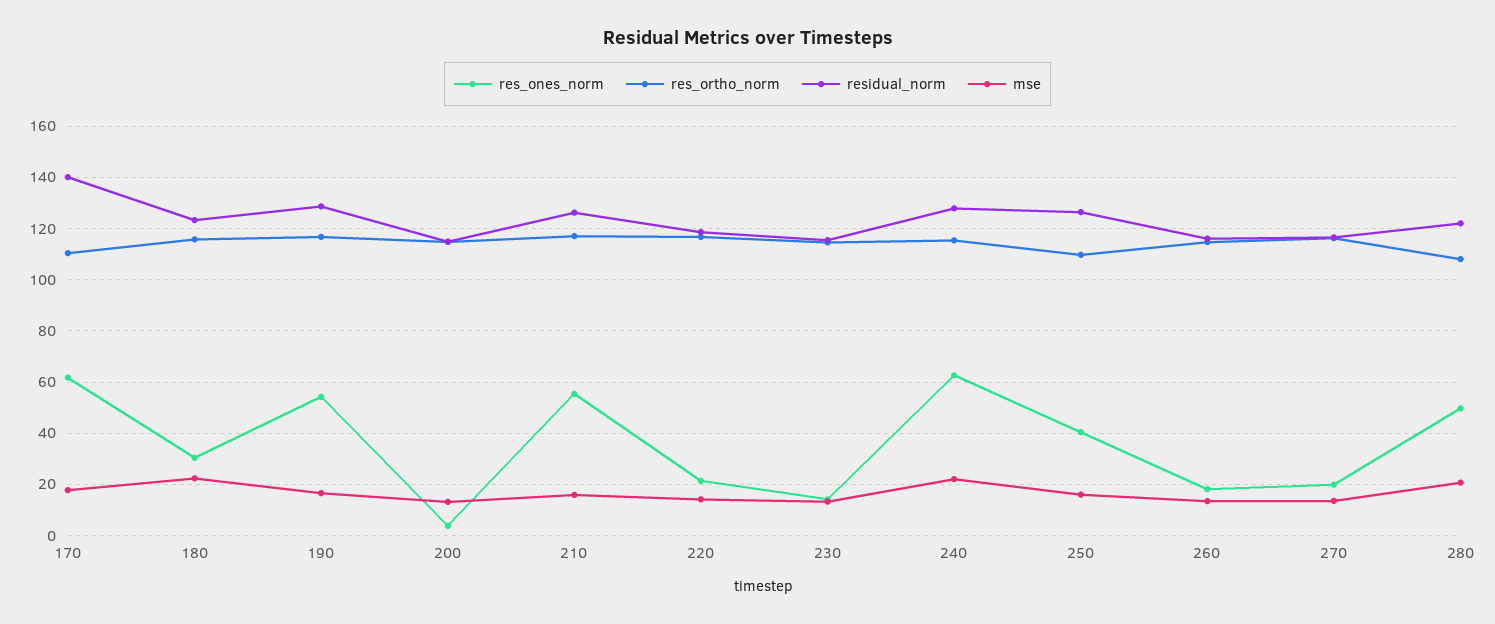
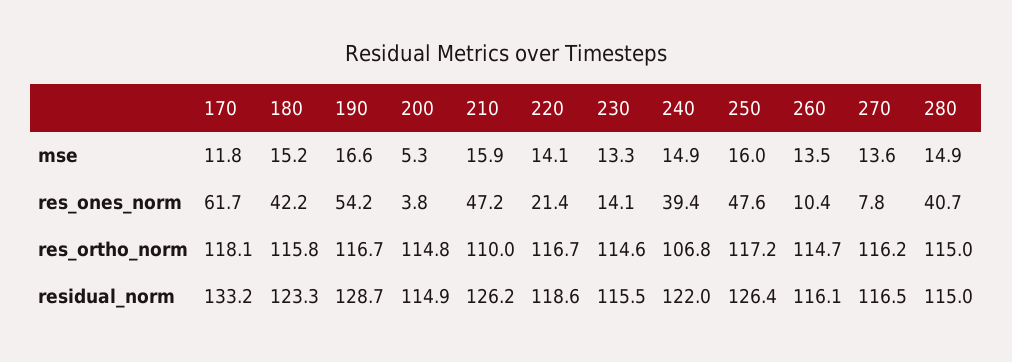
  {
    "res_ones_norm": {
      "170": 61.7,
-     "180": 30,
+     "180": 42.2,
      "190": 54.2,
      "200": 3.8,
-     "210": 55,
+     "210": 47.2,
      "220": 21.4,
      "230": 14.1,
-     "240": 62.5,
+     "240": 39.4,
-     "250": 40,
+     "250": 47.6,
-     "260": 17.5,
+     "260": 10.4,
-     "270": 20,
+     "270": 7.8,
-     "280": 50
+     "280": 40.7
    },
    "res_ortho_norm": {
-     "170": 110,
+     "170": 118.1,
      "180": 115.8,
      "190": 116.7,
      "200": 114.8,
-     "210": 117.5,
+     "210": 110,
      "220": 116.7,
      "230": 114.6,
-     "240": 115,
+     "240": 106.8,
-     "250": 110,
+     "250": 117.2,
      "260": 114.7,
      "270": 116.2,
-     "280": 107.5
+     "280": 115
    },
    "residual_norm": {
-     "170": 140,
+     "170": 133.2,
      "180": 123.3,
      "190": 128.7,
      "200": 114.9,
      "210": 126.2,
      "220": 118.6,
      "230": 115.5,
-     "240": 127.5,
+     "240": 122,
      "250": 126.4,
      "260": 116.1,
      "270": 116.5,
-     "280": 122.5
+     "280": 115
    },
    "mse": {
-     "170": 17.5,
+     "170": 11.8,
-     "180": 22.5,
+     "180": 15.2,
      "190": 16.6,
-     "200": 12.5,
+     "200": 5.3,
      "210": 15.9,
      "220": 14.1,
      "230": 13.3,
-     "240": 22.5,
+     "240": 14.9,
      "250": 16,
      "260": 13.5,
      "270": 13.6,
-     "280": 20
+     "280": 14.9
    }
  }

